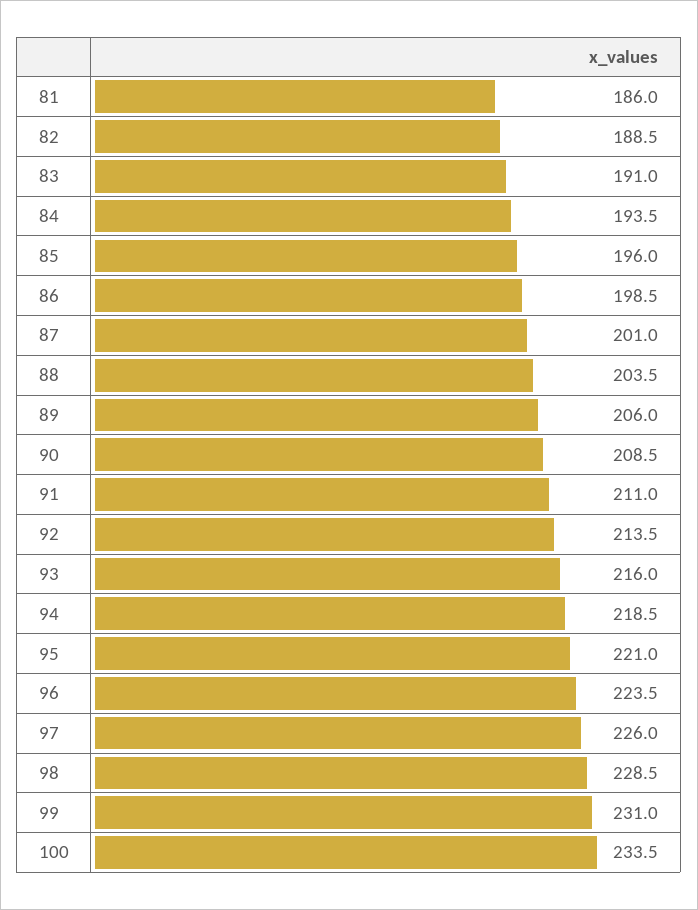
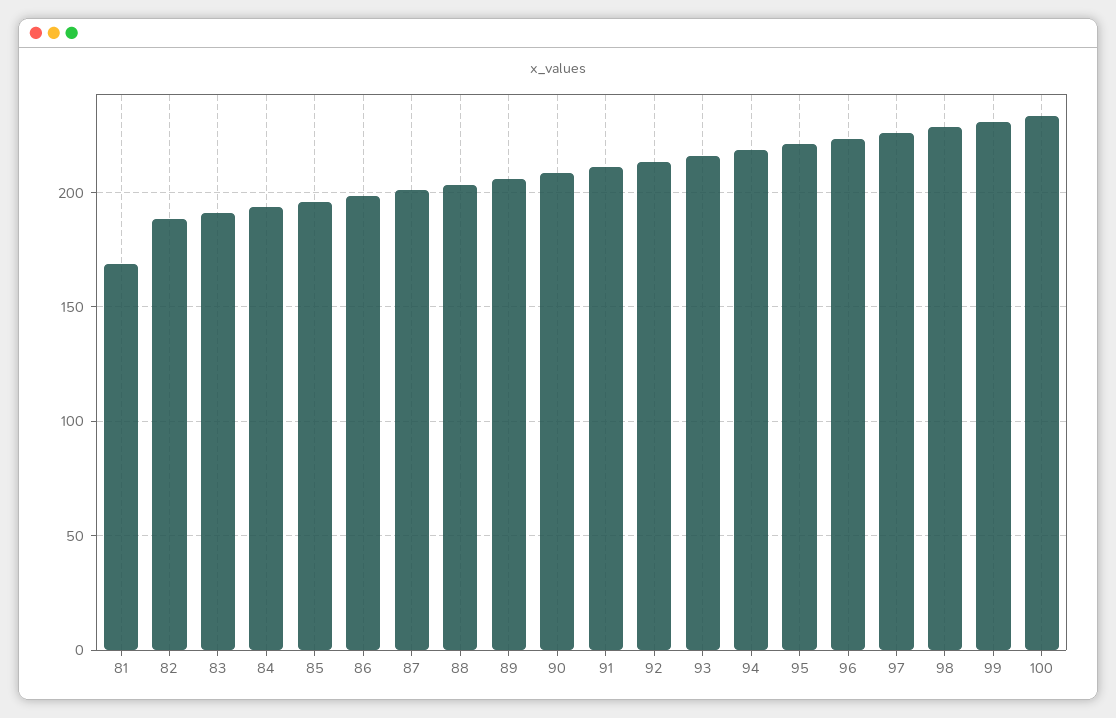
  {
-   "81": 186,
+   "81": 170,
    "82": 188.5,
    "83": 191,
    "84": 193.5,
    "85": 196,
    "86": 198.5,
    "87": 201,
    "88": 203.5,
    "89": 206,
    "90": 208.5,
    "91": 211,
    "92": 213.5,
    "93": 216,
    "94": 218.5,
    "95": 221,
    "96": 223.5,
    "97": 226,
    "98": 228.5,
    "99": 231,
    "100": 233.5
  }

